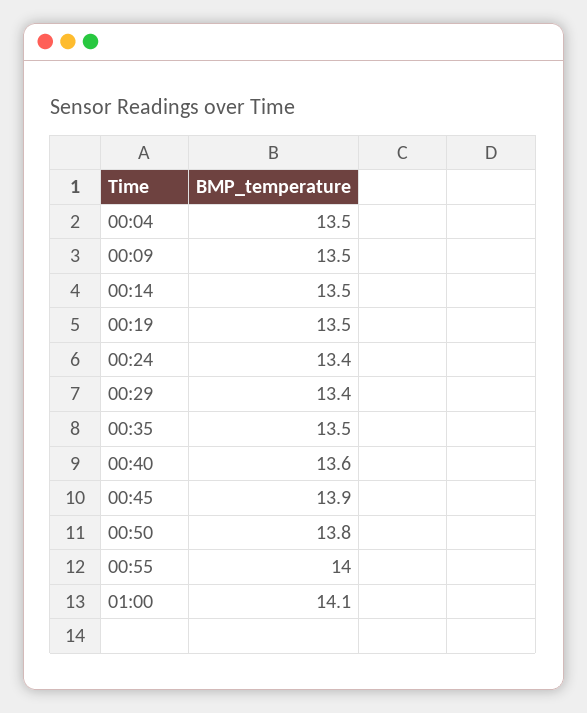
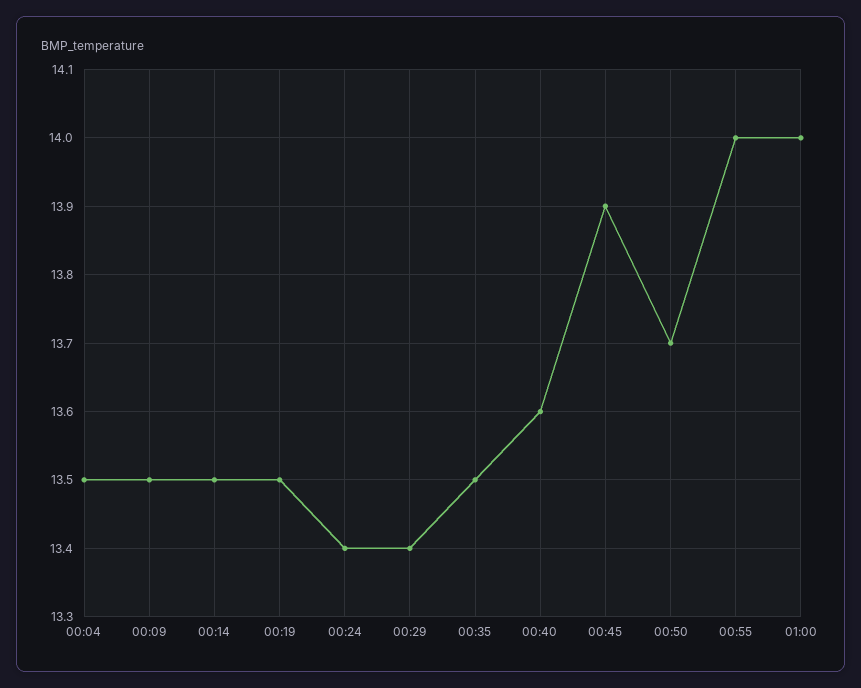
  {
    "00:04": 13.5,
    "00:09": 13.5,
    "00:14": 13.5,
    "00:19": 13.5,
    "00:24": 13.4,
    "00:29": 13.4,
    "00:35": 13.5,
    "00:40": 13.6,
    "00:45": 13.9,
-   "00:50": 13.8,
+   "00:50": 13.7,
    "00:55": 14,
-   "01:00": 14.1
+   "01:00": 14
  }

